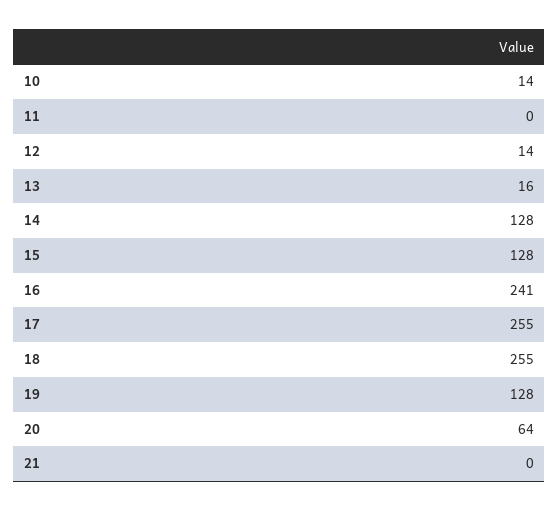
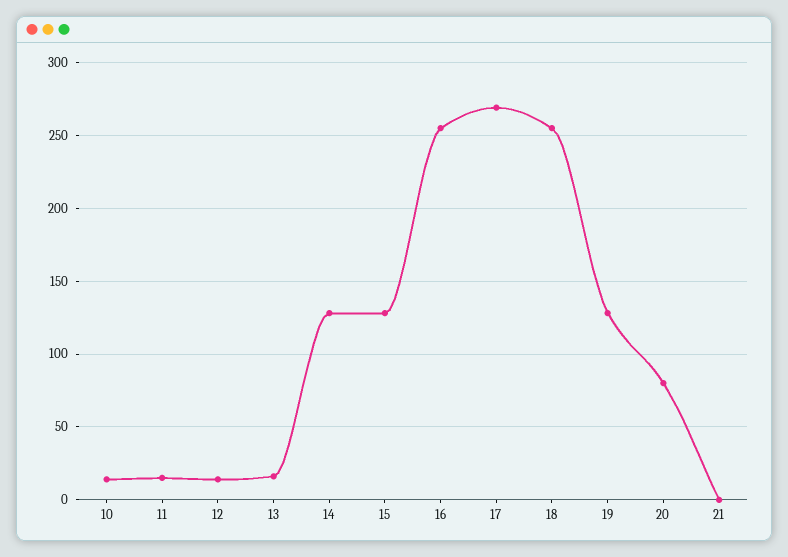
  {
    "10": 14,
-   "11": 0,
+   "11": 15,
    "12": 14,
    "13": 16,
    "14": 128,
    "15": 128,
-   "16": 241,
+   "16": 255,
-   "17": 255,
+   "17": 270,
    "18": 255,
    "19": 128,
-   "20": 64,
+   "20": 80,
    "21": 0
  }

